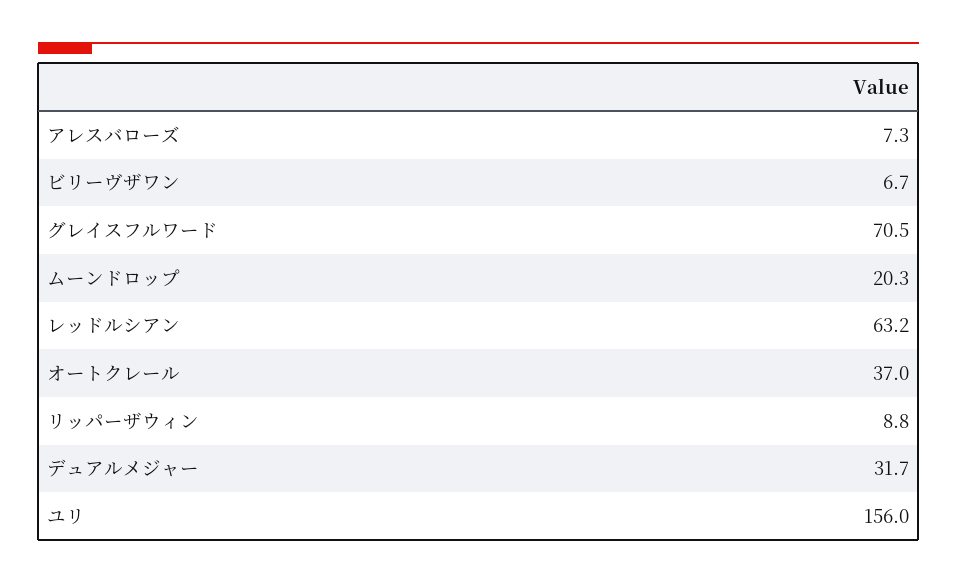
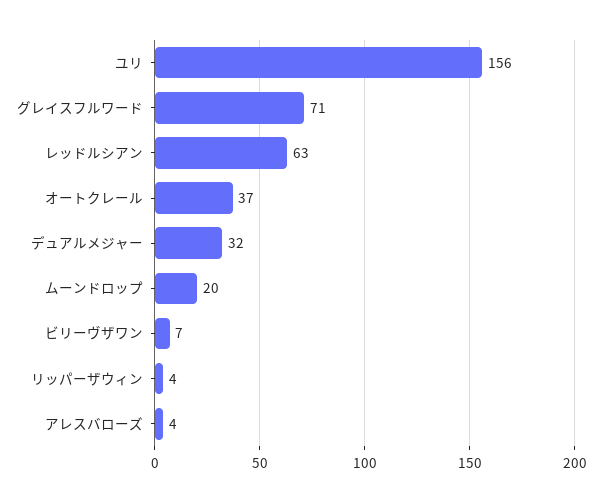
  {
-   "アレスバローズ": 7.3,
+   "アレスバローズ": 4,
    "ビリーヴザワン": 6.7,
    "グレイスフルワード": 70.5,
    "ムーンドロップ": 20.3,
    "レッドルシアン": 63.2,
    "オートクレール": 37,
-   "リッパーザウィン": 8.8,
+   "リッパーザウィン": 4,
    "デュアルメジャー": 31.7,
    "ユリ": 156
  }

